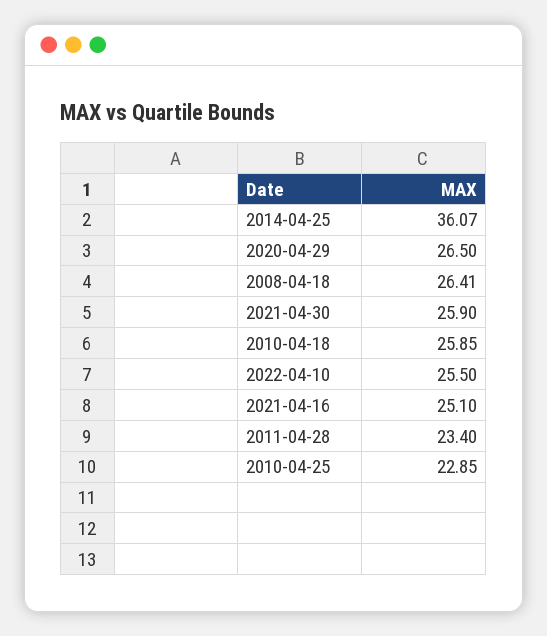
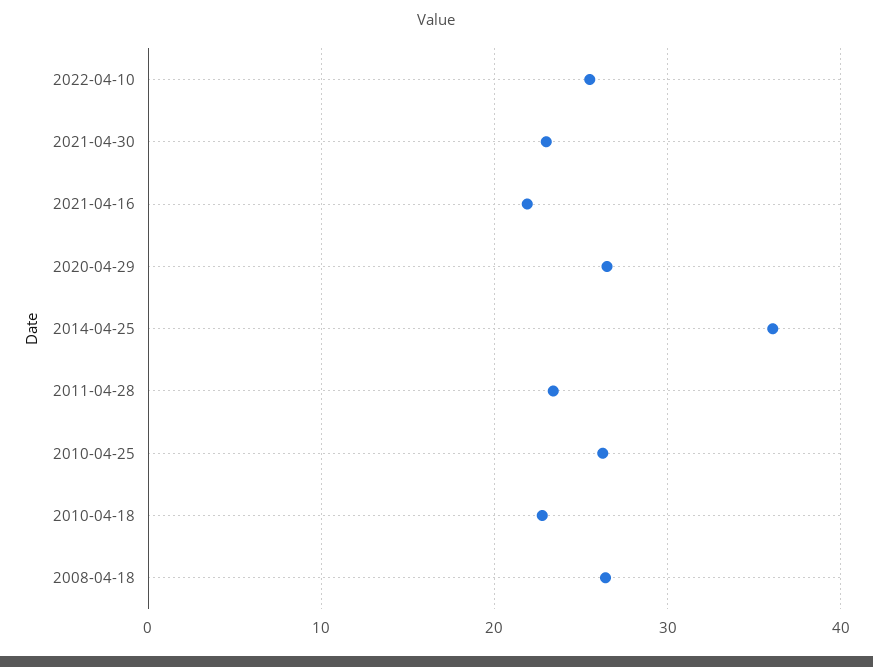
  {
    "2014-04-25": 36.07,
    "2020-04-29": 26.5,
    "2008-04-18": 26.41,
-   "2021-04-30": 25.9,
+   "2021-04-30": 23,
-   "2010-04-18": 25.85,
+   "2010-04-18": 23,
    "2022-04-10": 25.5,
-   "2021-04-16": 25.1,
+   "2021-04-16": 22,
    "2011-04-28": 23.4,
-   "2010-04-25": 22.85
+   "2010-04-25": 26
  }

